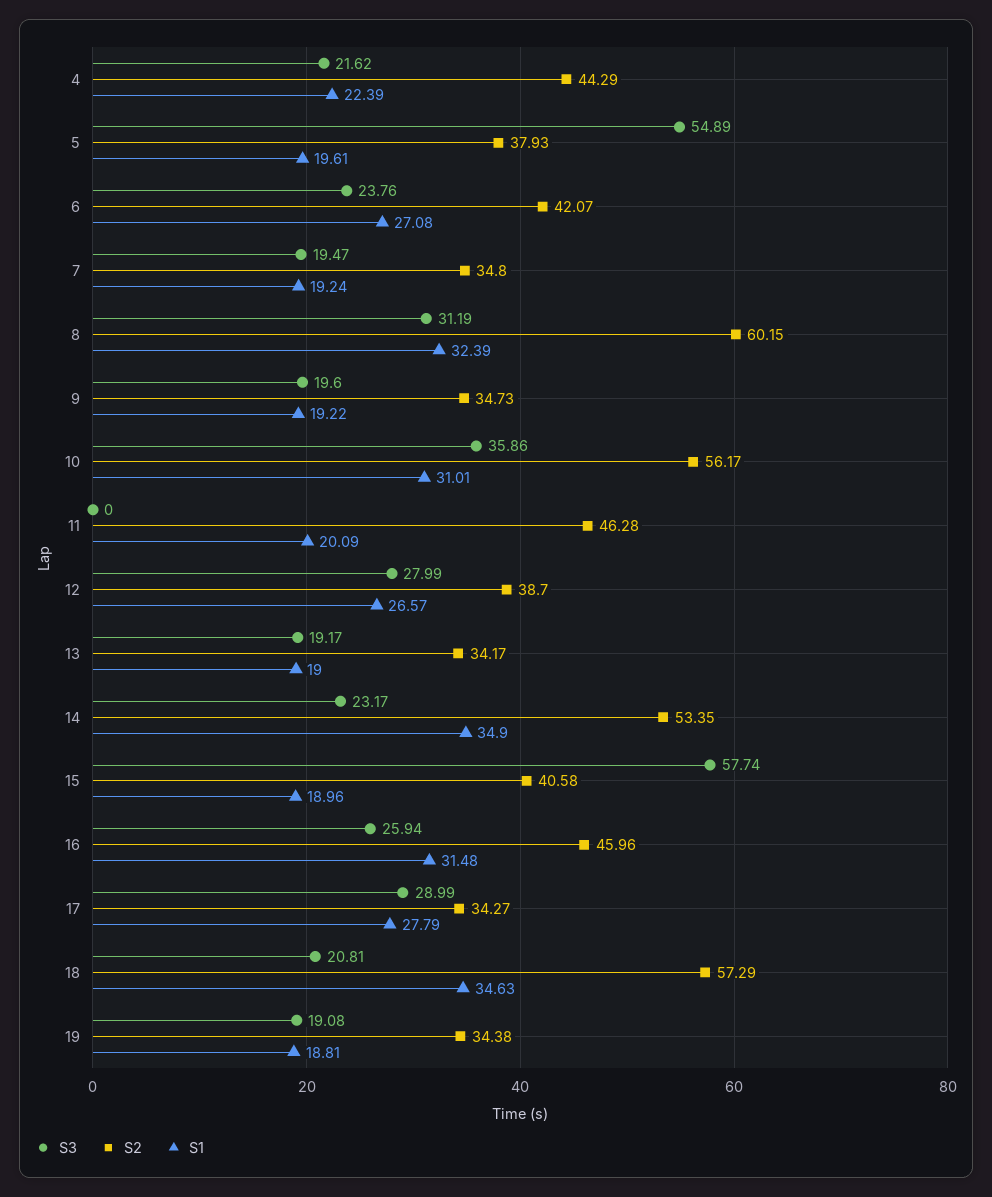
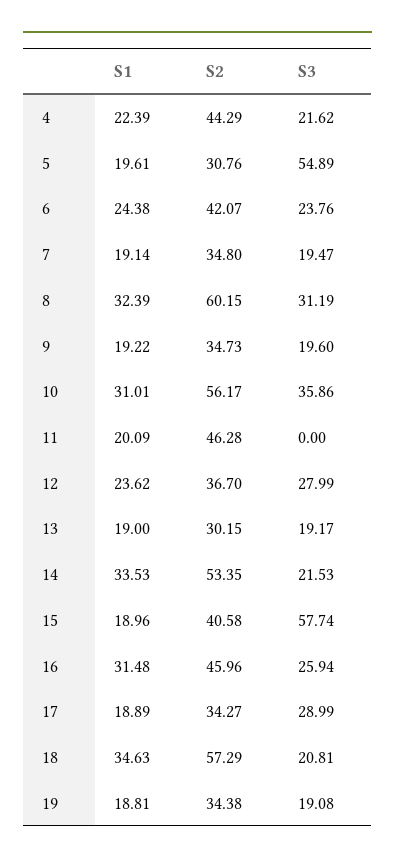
  {
    "S3": {
      "4": 21.62,
      "5": 54.89,
      "6": 23.76,
      "7": 19.47,
      "8": 31.19,
      "9": 19.6,
      "10": 35.86,
      "11": 0,
      "12": 27.99,
      "13": 19.17,
-     "14": 23.17,
+     "14": 21.53,
      "15": 57.74,
      "16": 25.94,
      "17": 28.99,
      "18": 20.81,
      "19": 19.08
    },
    "S2": {
      "4": 44.29,
-     "5": 37.93,
+     "5": 30.76,
      "6": 42.07,
      "7": 34.8,
      "8": 60.15,
      "9": 34.73,
      "10": 56.17,
      "11": 46.28,
-     "12": 38.7,
+     "12": 36.7,
-     "13": 34.17,
+     "13": 30.15,
      "14": 53.35,
      "15": 40.58,
      "16": 45.96,
      "17": 34.27,
      "18": 57.29,
      "19": 34.38
    },
    "S1": {
      "4": 22.39,
      "5": 19.61,
-     "6": 27.08,
+     "6": 24.38,
-     "7": 19.24,
+     "7": 19.14,
      "8": 32.39,
      "9": 19.22,
      "10": 31.01,
      "11": 20.09,
-     "12": 26.57,
+     "12": 23.62,
      "13": 19,
-     "14": 34.9,
+     "14": 33.53,
      "15": 18.96,
      "16": 31.48,
-     "17": 27.79,
+     "17": 18.89,
      "18": 34.63,
      "19": 18.81
    }
  }

